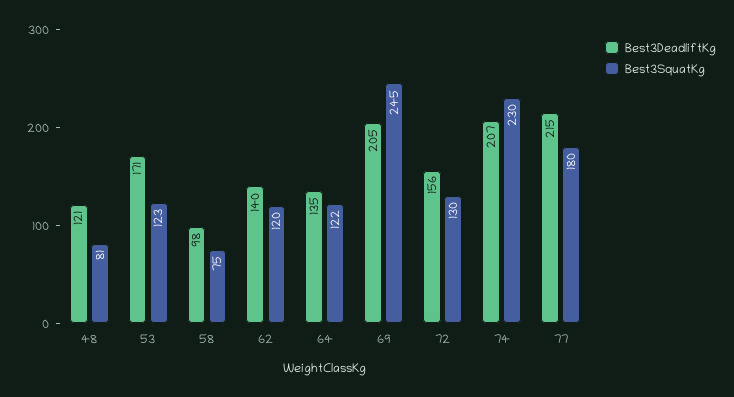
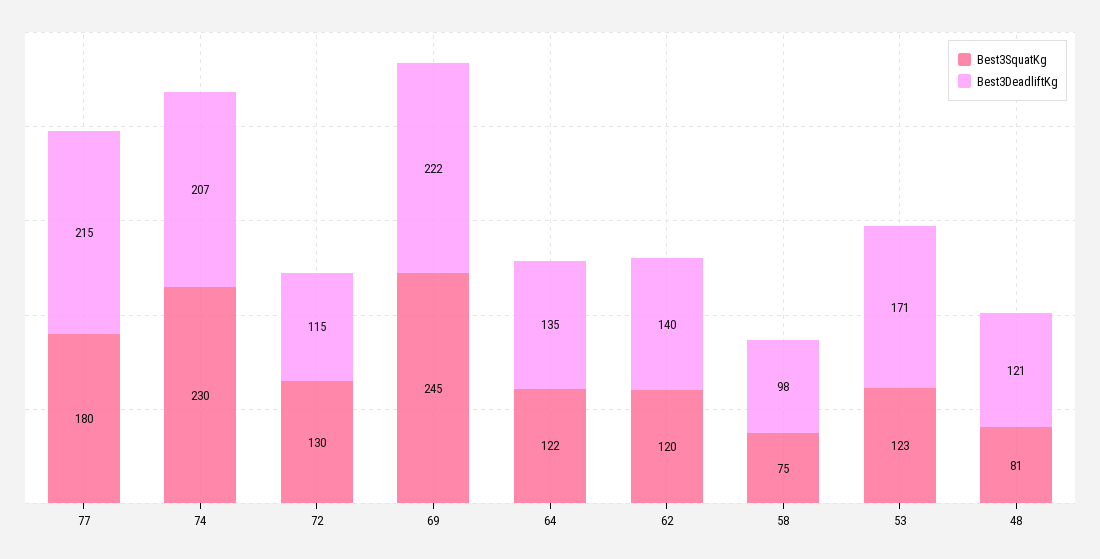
  {
    "Best3DeadliftKg": {
      "48": 121,
      "53": 171,
      "58": 98,
      "62": 140,
      "64": 135,
-     "69": 205,
+     "69": 222,
-     "72": 156,
+     "72": 115,
      "74": 207,
      "77": 215
    },
    "Best3SquatKg": {
      "48": 81,
      "53": 123,
      "58": 75,
      "62": 120,
      "64": 122,
      "69": 245,
      "72": 130,
      "74": 230,
      "77": 180
    }
  }

